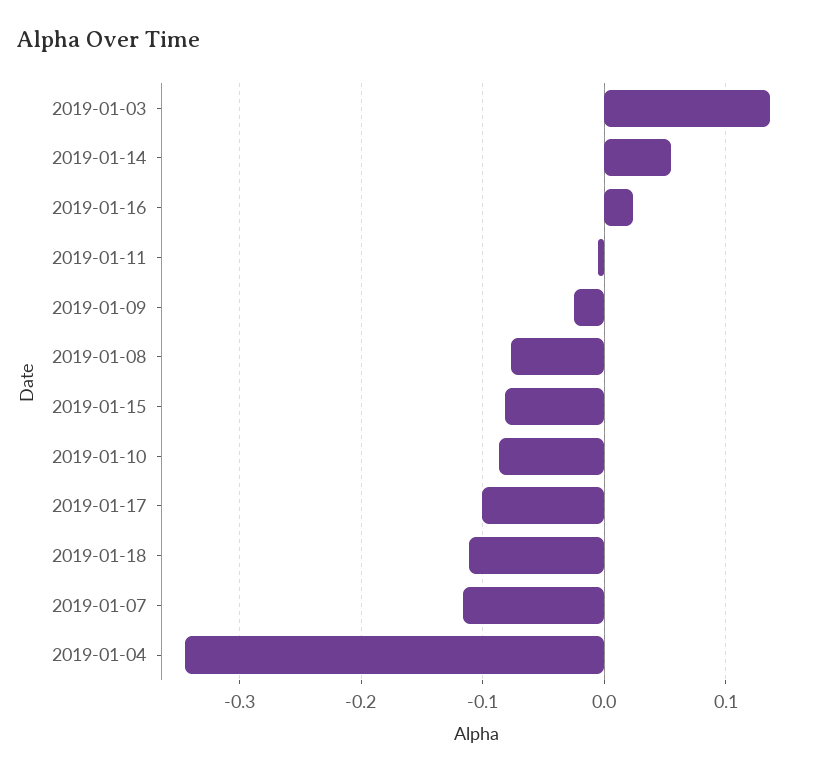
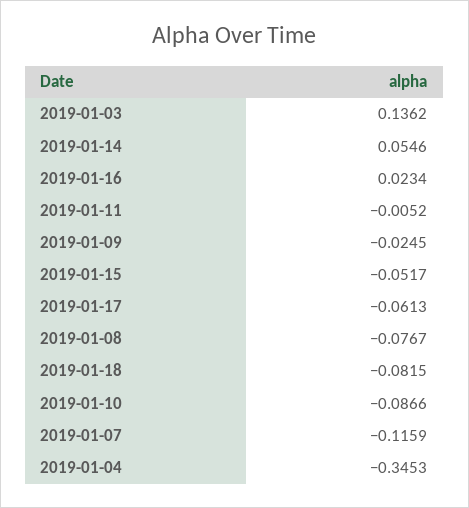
  {
    "2019-01-03": 0.1362,
    "2019-01-14": 0.0546,
    "2019-01-16": 0.0234,
    "2019-01-11": -0.0052,
    "2019-01-09": -0.0245,
    "2019-01-08": -0.0767,
-   "2019-01-15": -0.08,
+   "2019-01-15": -0.0517,
    "2019-01-10": -0.0866,
-   "2019-01-17": -0.1,
+   "2019-01-17": -0.0613,
-   "2019-01-18": -0.11,
+   "2019-01-18": -0.0815,
    "2019-01-07": -0.1159,
    "2019-01-04": -0.3453
  }

